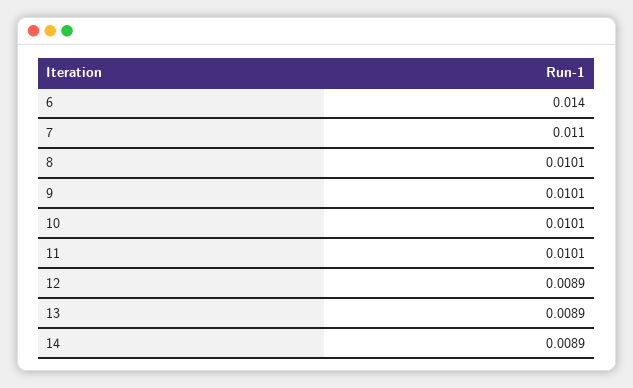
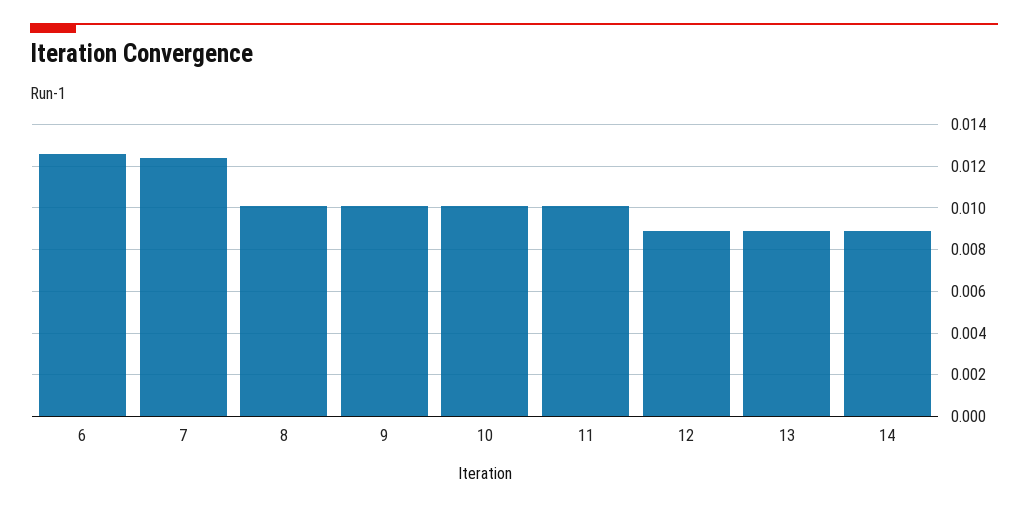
  {
-   "6": 0.014,
+   "6": 0.0125,
-   "7": 0.011,
+   "7": 0.0125,
    "8": 0.0101,
    "9": 0.0101,
    "10": 0.0101,
    "11": 0.0101,
    "12": 0.0089,
    "13": 0.0089,
    "14": 0.0089
  }

